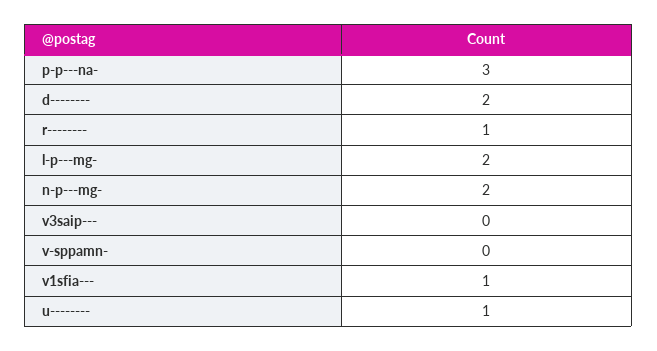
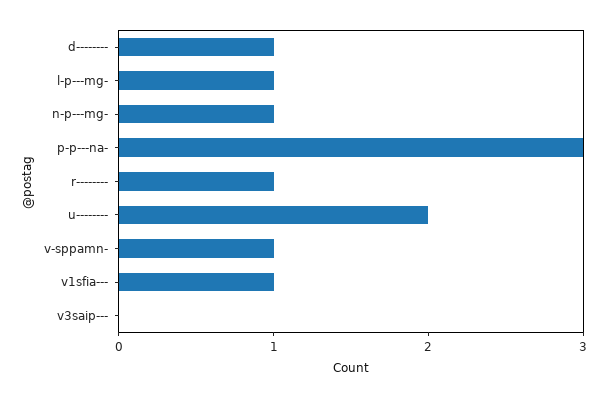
  {
    "p-p---na-": 3,
-   "d--------": 2,
+   "d--------": 1,
    "r--------": 1,
-   "l-p---mg-": 2,
+   "l-p---mg-": 1,
-   "n-p---mg-": 2,
+   "n-p---mg-": 1,
    "v3saip---": 0,
-   "v-sppamn-": 0,
+   "v-sppamn-": 1,
    "v1sfia---": 1,
-   "u--------": 1
+   "u--------": 2
  }

